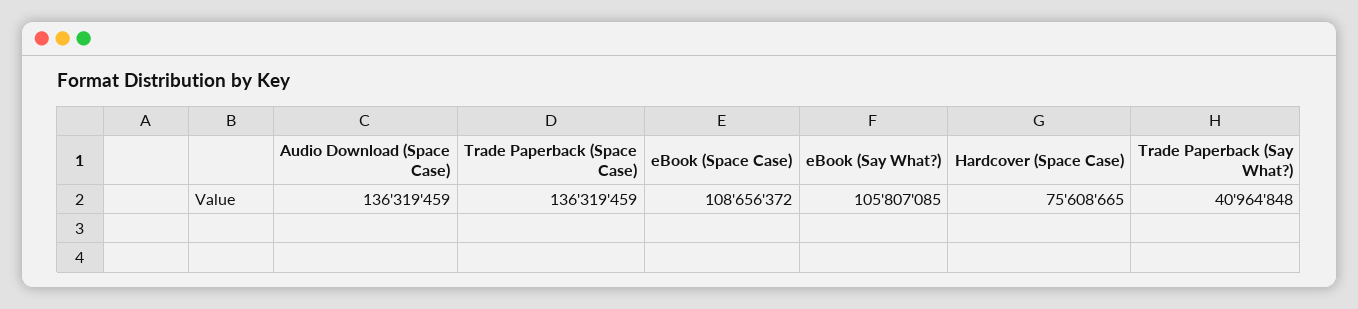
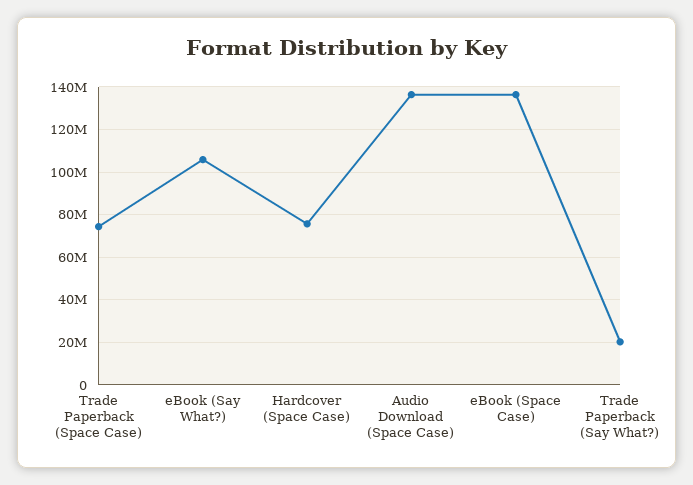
  {
    "Audio Download (Space Case)": 136319459,
-   "Trade Paperback (Space Case)": 136319459,
+   "Trade Paperback (Space Case)": 75000000,
-   "eBook (Space Case)": 108656372,
+   "eBook (Space Case)": 135000000,
    "eBook (Say What?)": 105807085,
    "Hardcover (Space Case)": 75608665,
-   "Trade Paperback (Say What?)": 40964848
+   "Trade Paperback (Say What?)": 20000000
  }

